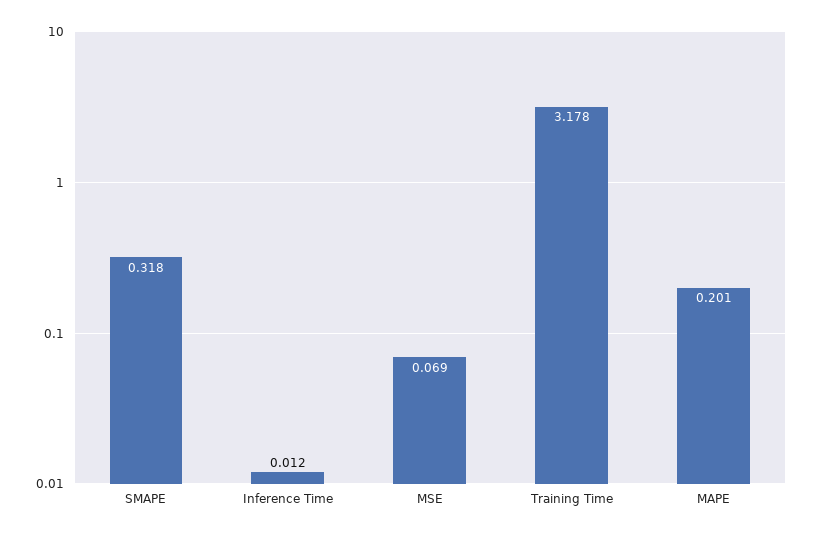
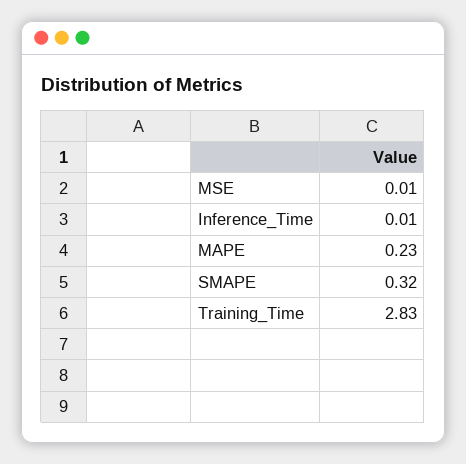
  {
    "SMAPE": 0.318,
    "Inference Time": 0.012,
-   "MSE": 0.069,
+   "MSE": 0.01,
-   "Training Time": 3.178,
+   "Training Time": 2.83,
-   "MAPE": 0.201
+   "MAPE": 0.23
  }

